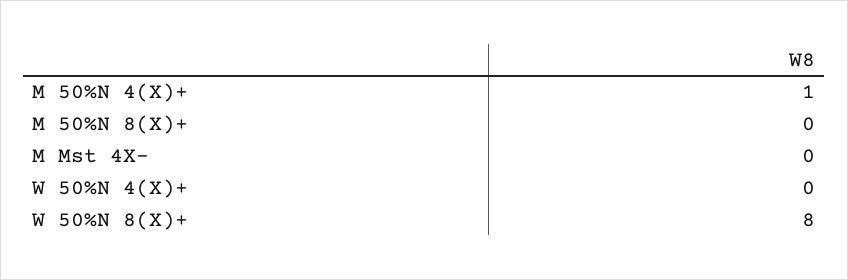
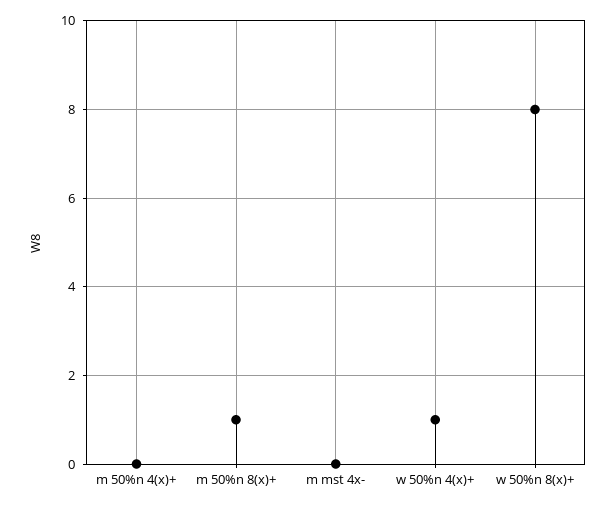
  {
-   "M 50%N 4(X)+": 1,
+   "M 50%N 4(X)+": 0,
-   "M 50%N 8(X)+": 0,
+   "M 50%N 8(X)+": 1,
    "M Mst 4X-": 0,
-   "W 50%N 4(X)+": 0,
+   "W 50%N 4(X)+": 1,
    "W 50%N 8(X)+": 8
  }

